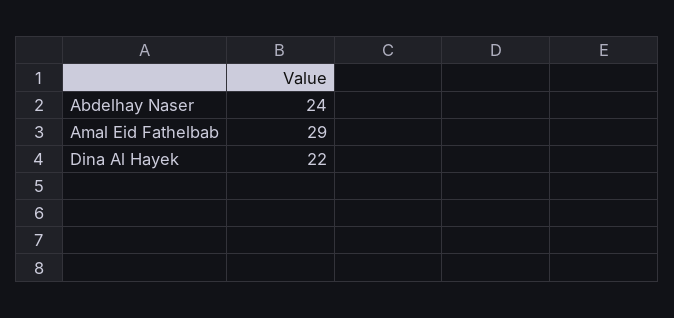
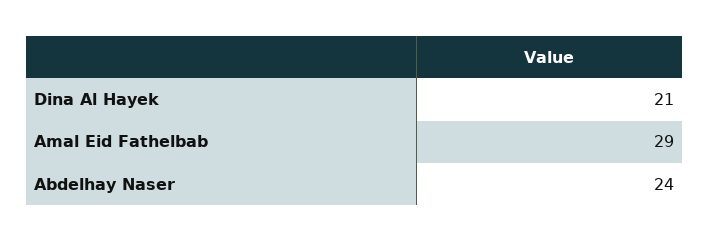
  {
    "Abdelhay Naser": 24,
    "Amal Eid Fathelbab": 29,
-   "Dina Al Hayek": 22
+   "Dina Al Hayek": 21
  }

